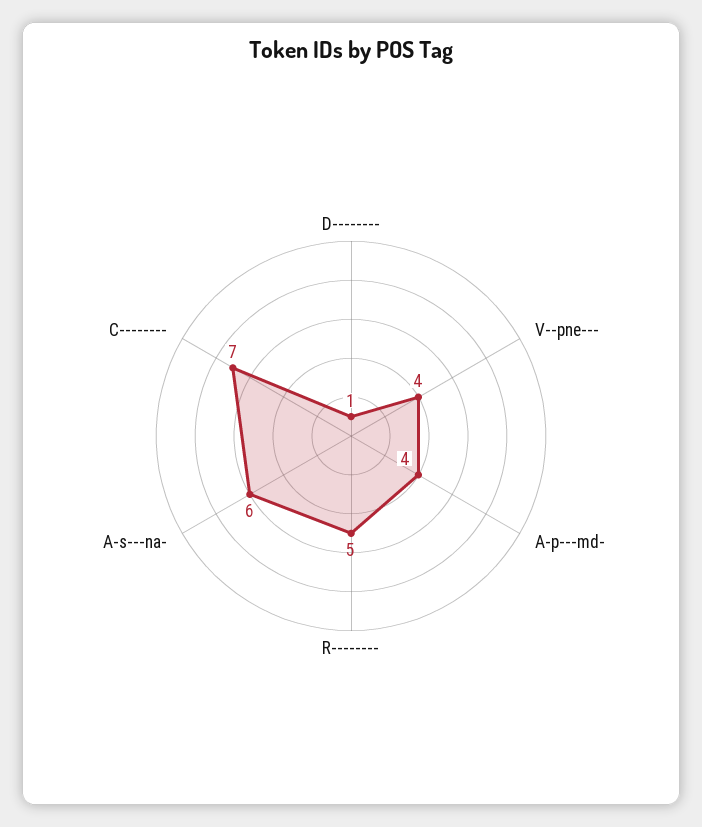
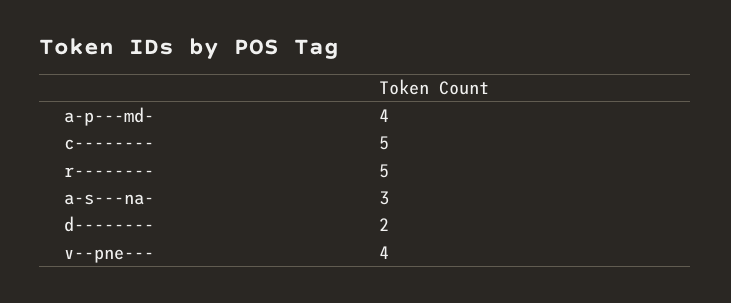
  {
-   "D--------": 1,
+   "D--------": 2,
    "V--pne---": 4,
    "A-p---md-": 4,
    "R--------": 5,
-   "A-s---na-": 6,
+   "A-s---na-": 3,
-   "C--------": 7
+   "C--------": 5
  }

